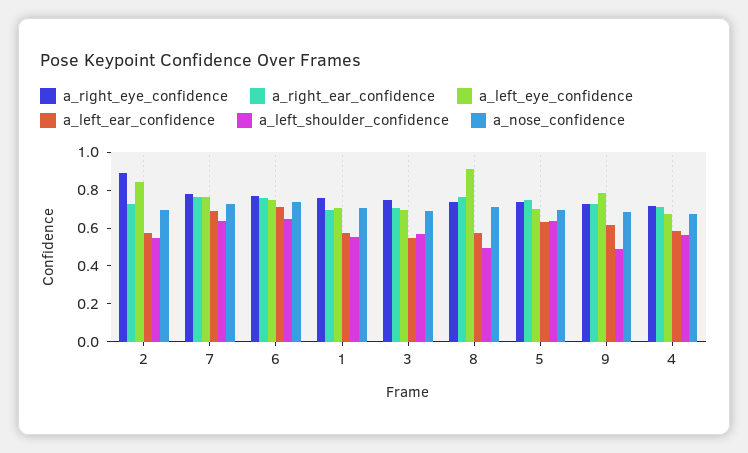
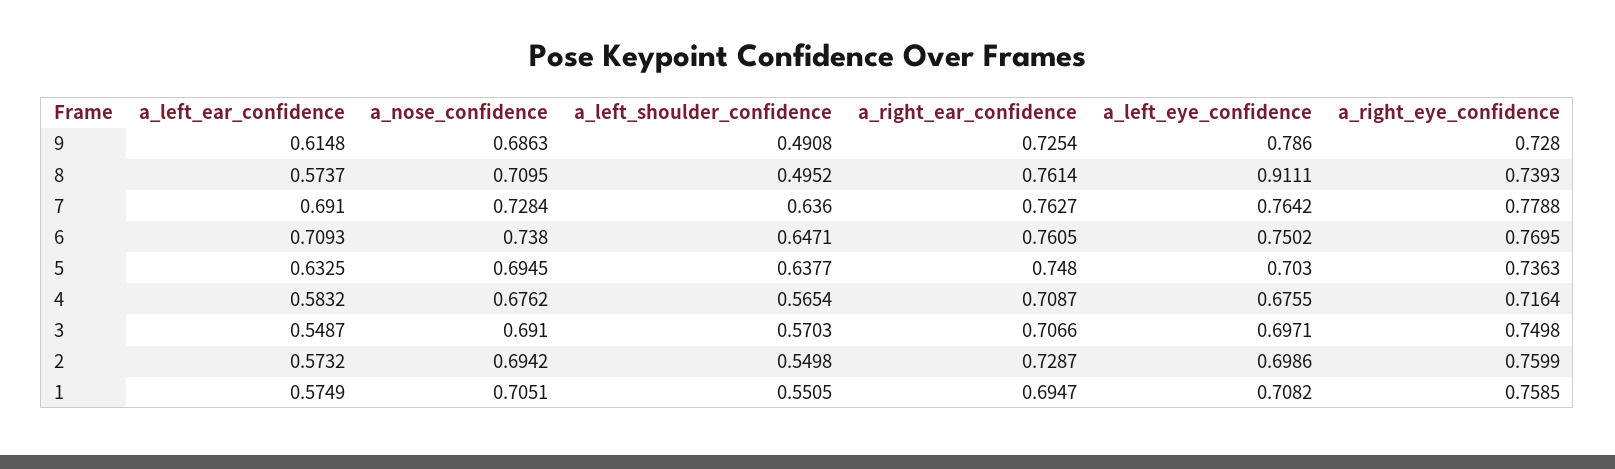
  {
    "a_right_eye_confidence": {
-     "2": 0.9,
+     "2": 0.7599,
      "7": 0.7788,
      "6": 0.7695,
      "1": 0.7585,
      "3": 0.7498,
      "8": 0.7393,
      "5": 0.7363,
      "9": 0.728,
      "4": 0.7164
    },
    "a_right_ear_confidence": {
      "2": 0.7287,
      "7": 0.7627,
      "6": 0.7605,
      "1": 0.6947,
      "3": 0.7066,
      "8": 0.7614,
      "5": 0.748,
      "9": 0.7254,
      "4": 0.7087
    },
    "a_left_eye_confidence": {
-     "2": 0.85,
+     "2": 0.6986,
      "7": 0.7642,
      "6": 0.7502,
      "1": 0.7082,
      "3": 0.6971,
      "8": 0.9111,
      "5": 0.703,
      "9": 0.786,
      "4": 0.6755
    },
    "a_left_ear_confidence": {
      "2": 0.5732,
      "7": 0.691,
      "6": 0.7093,
      "1": 0.5749,
      "3": 0.5487,
      "8": 0.5737,
      "5": 0.6325,
      "9": 0.6148,
      "4": 0.5832
    },
    "a_left_shoulder_confidence": {
      "2": 0.5498,
      "7": 0.636,
      "6": 0.6471,
      "1": 0.5505,
      "3": 0.5703,
      "8": 0.4952,
      "5": 0.6377,
      "9": 0.4908,
      "4": 0.5654
    },
    "a_nose_confidence": {
      "2": 0.6942,
      "7": 0.7284,
      "6": 0.738,
      "1": 0.7051,
      "3": 0.691,
      "8": 0.7095,
      "5": 0.6945,
      "9": 0.6863,
      "4": 0.6762
    }
  }

